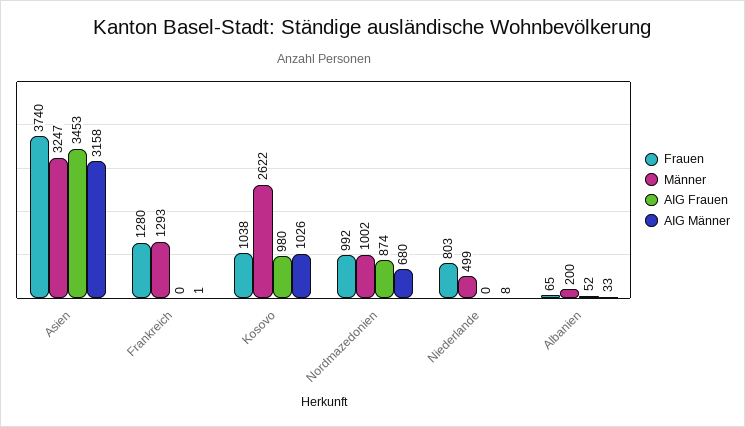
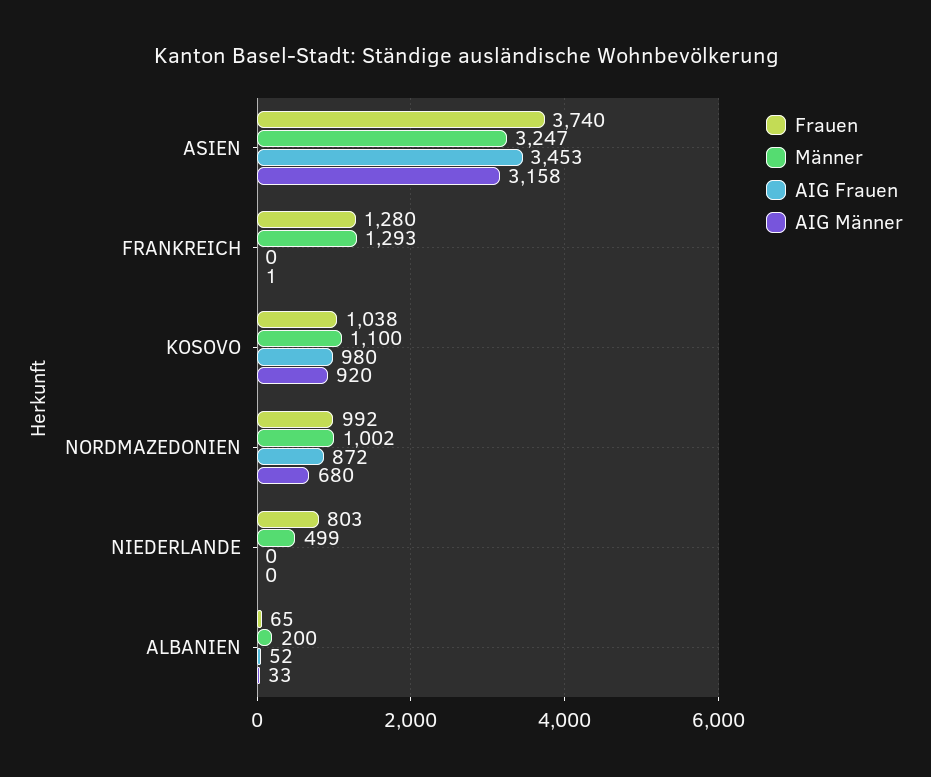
  {
    "Frauen": {
      "Asien": 3740,
      "Frankreich": 1280,
      "Kosovo": 1038,
      "Nordmazedonien": 992,
      "Niederlande": 803,
      "Albanien": 65
    },
    "Männer": {
      "Asien": 3247,
      "Frankreich": 1293,
-     "Kosovo": 2622,
+     "Kosovo": 1100,
      "Nordmazedonien": 1002,
      "Niederlande": 499,
      "Albanien": 200
    },
    "AIG Frauen": {
      "Asien": 3453,
      "Frankreich": 0,
      "Kosovo": 980,
-     "Nordmazedonien": 874,
+     "Nordmazedonien": 872,
      "Niederlande": 0,
      "Albanien": 52
    },
    "AIG Männer": {
      "Asien": 3158,
      "Frankreich": 1,
-     "Kosovo": 1026,
+     "Kosovo": 920,
      "Nordmazedonien": 680,
-     "Niederlande": 8,
+     "Niederlande": 0,
      "Albanien": 33
    }
  }

